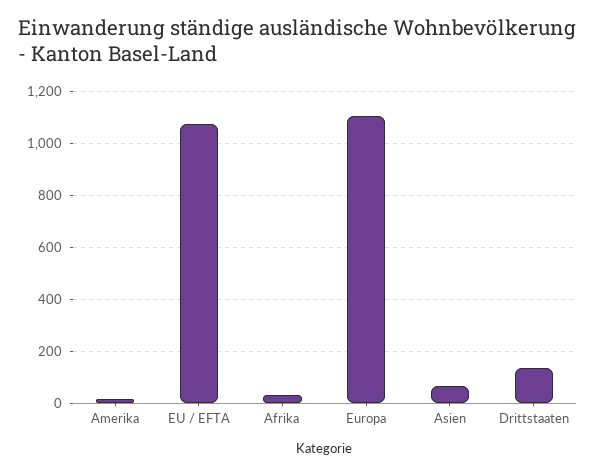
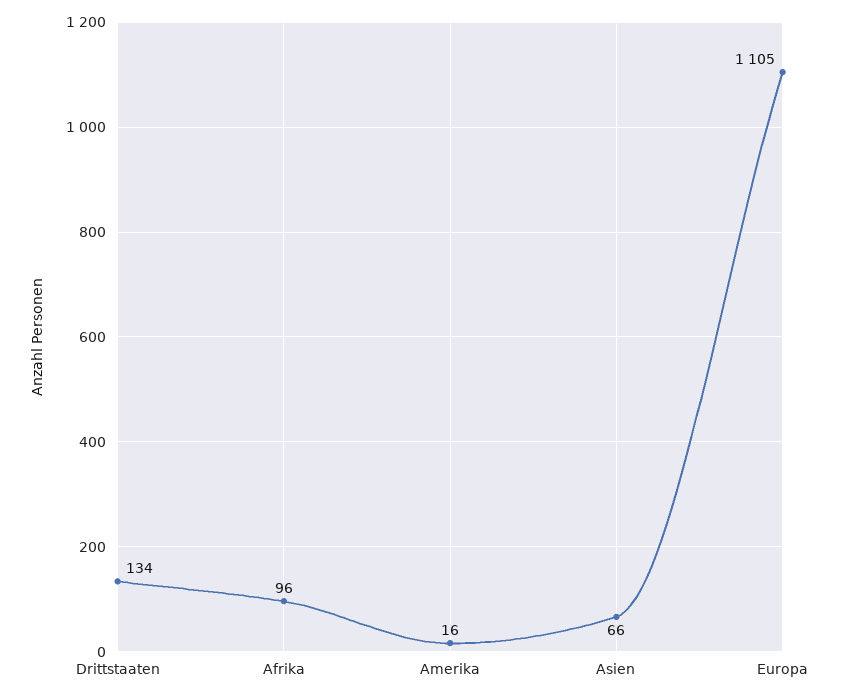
  {
    "Amerika": 16,
-   "EU / EFTA": 1075,
-   "Afrika": 25,
+   "Afrika": 96,
    "Europa": 1105,
    "Asien": 66,
    "Drittstaaten": 134
  }

